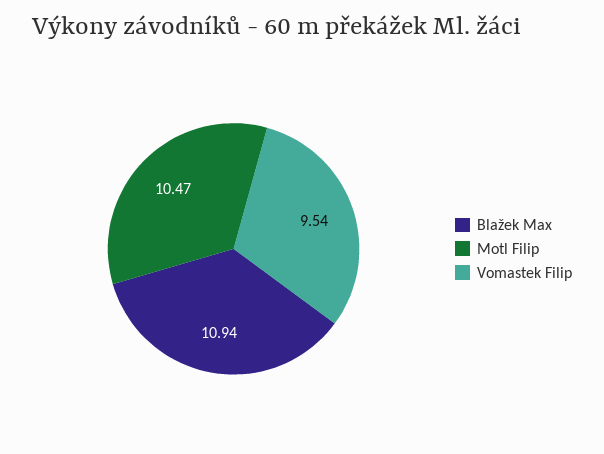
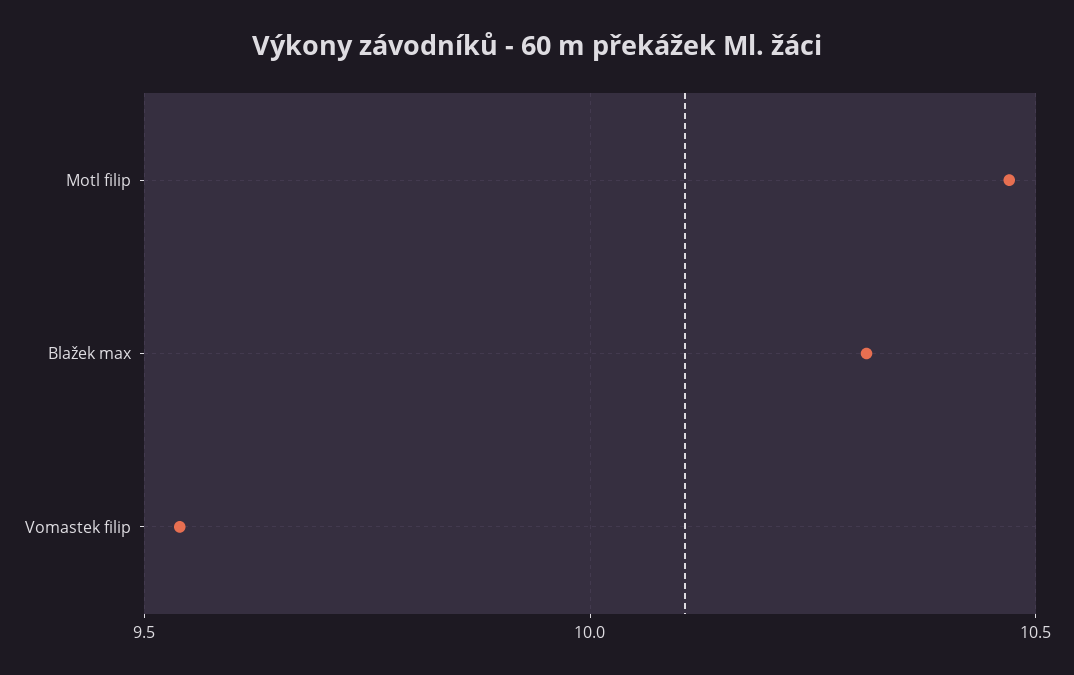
  {
-   "Blažek Max": 10.94,
+   "Blažek Max": 10.3,
    "Motl Filip": 10.47,
    "Vomastek Filip": 9.54
  }

